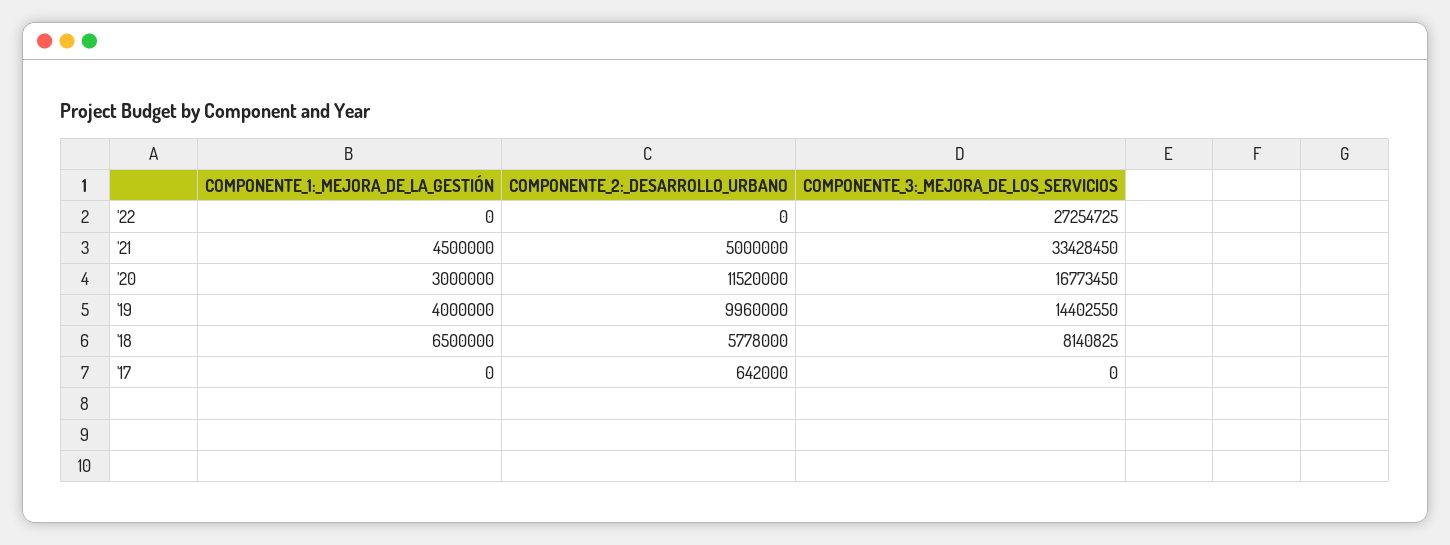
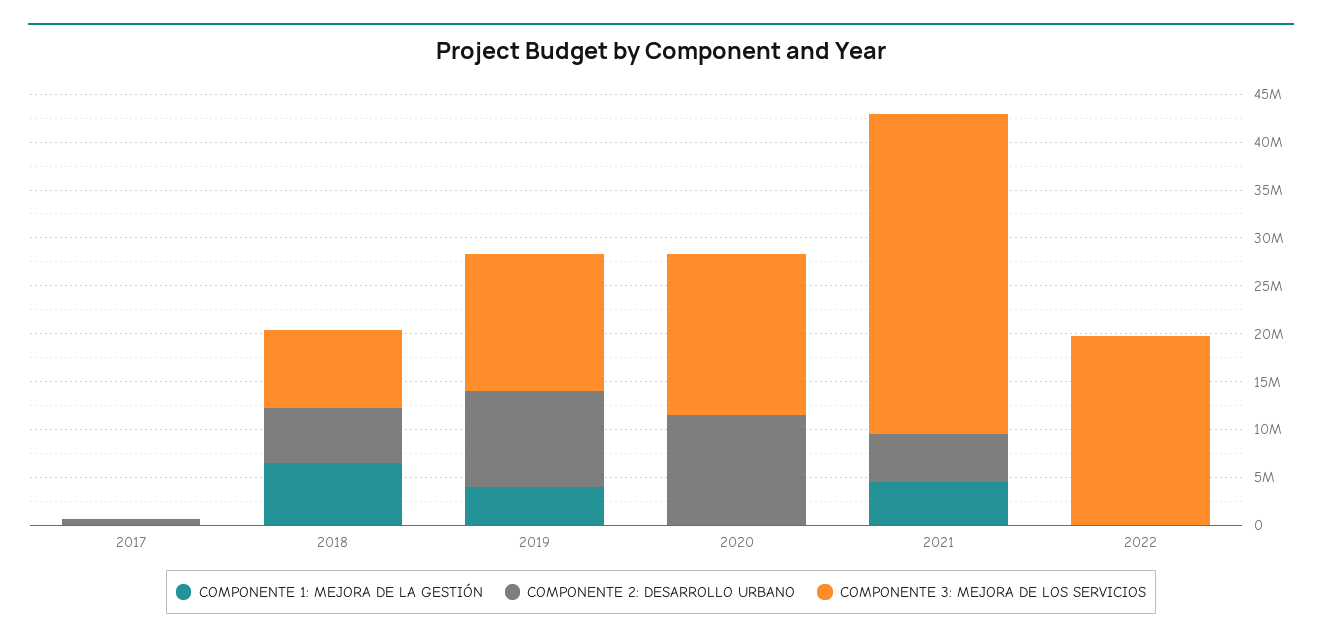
  {
    "COMPONENTE_1:_MEJORA_DE_LA_GESTIÓN": {
      "'22": 0,
      "'21": 4500000,
-     "'20": 3000000,
+     "'20": 0,
      "'19": 4000000,
      "'18": 6500000,
      "'17": 0
    },
    "COMPONENTE_2:_DESARROLLO_URBANO": {
      "'22": 0,
      "'21": 5000000,
      "'20": 11520000,
      "'19": 9960000,
      "'18": 5778000,
      "'17": 642000
    },
    "COMPONENTE_3:_MEJORA_DE_LOS_SERVICIOS": {
-     "'22": 27254725,
+     "'22": 20000000,
      "'21": 33428450,
      "'20": 16773450,
      "'19": 14402550,
      "'18": 8140825,
      "'17": 0
    }
  }

